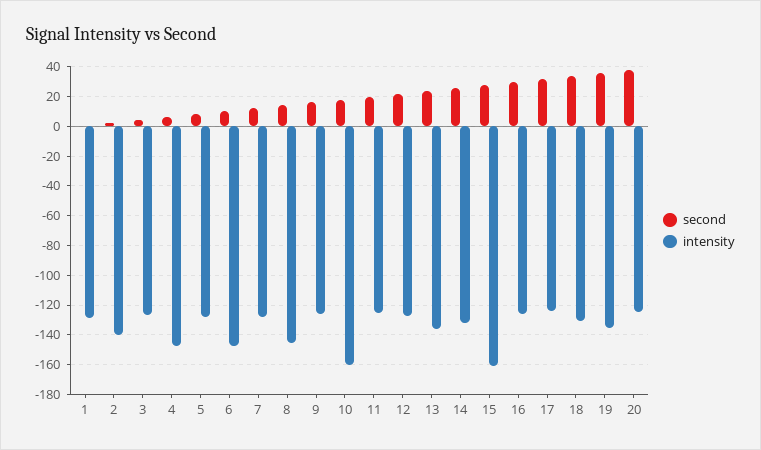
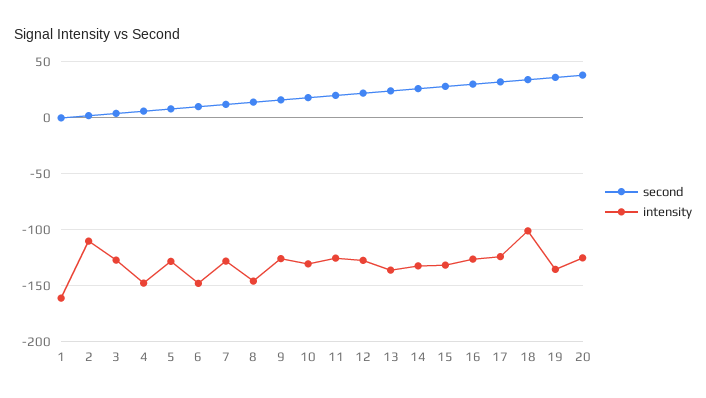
  {
    "second": {
      "1": 0,
      "2": 0,
      "3": 5,
      "4": 5,
      "5": 10,
      "6": 10,
      "7": 10,
      "8": 15,
      "9": 15,
      "10": 20,
      "11": 20,
      "12": 20,
      "13": 25,
      "14": 25,
      "15": 30,
      "16": 30,
      "17": 30,
      "18": 35,
      "19": 35,
      "20": 40
    },
    "intensity": {
-     "1": -130,
+     "1": -160,
-     "2": -140,
+     "2": -110,
      "3": -125,
      "4": -150,
      "5": -130,
      "6": -150,
      "7": -130,
      "8": -145,
      "9": -125,
-     "10": -160,
+     "10": -130,
      "11": -125,
      "12": -125,
      "13": -135,
      "14": -130,
-     "15": -160,
+     "15": -130,
      "16": -125,
      "17": -125,
-     "18": -130,
+     "18": -100,
      "19": -135,
      "20": -125
    }
  }

